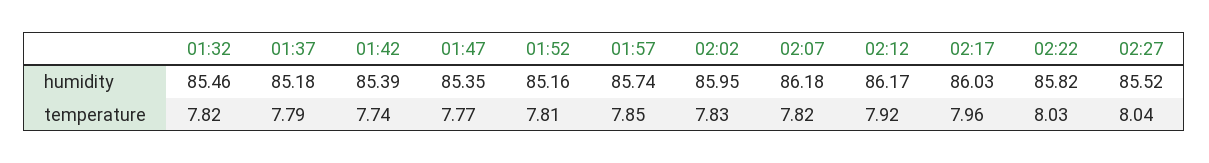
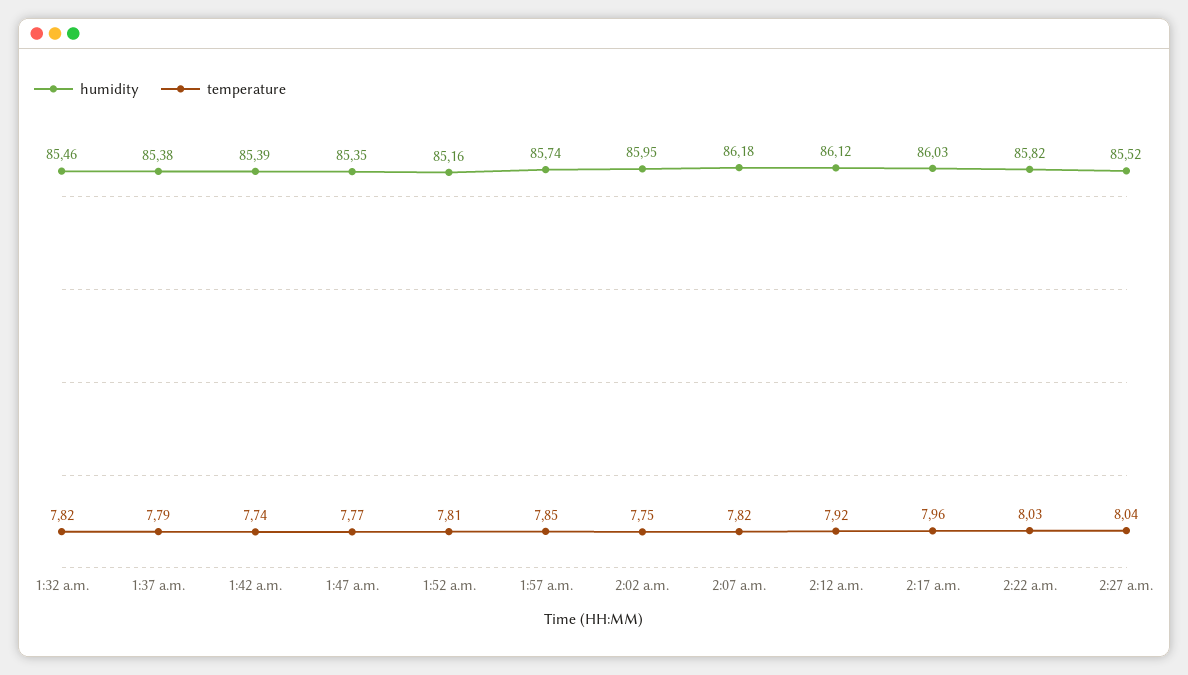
  {
    "humidity": {
      "01:32": 85.46,
-     "01:37": 85.18,
+     "01:37": 85.38,
      "01:42": 85.39,
      "01:47": 85.35,
      "01:52": 85.16,
      "01:57": 85.74,
      "02:02": 85.95,
      "02:07": 86.18,
-     "02:12": 86.17,
+     "02:12": 86.12,
      "02:17": 86.03,
      "02:22": 85.82,
      "02:27": 85.52
    },
    "temperature": {
      "01:32": 7.82,
      "01:37": 7.79,
      "01:42": 7.74,
      "01:47": 7.77,
      "01:52": 7.81,
      "01:57": 7.85,
-     "02:02": 7.83,
+     "02:02": 7.75,
      "02:07": 7.82,
      "02:12": 7.92,
      "02:17": 7.96,
      "02:22": 8.03,
      "02:27": 8.04
    }
  }

